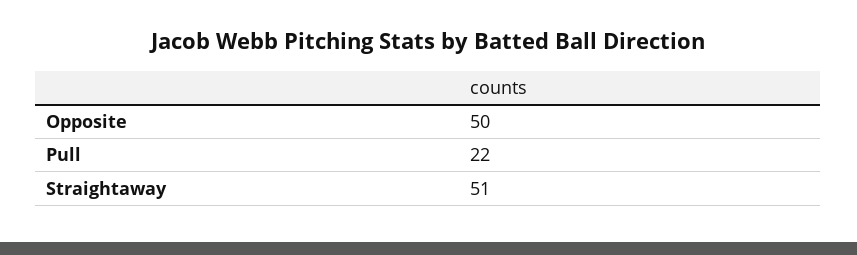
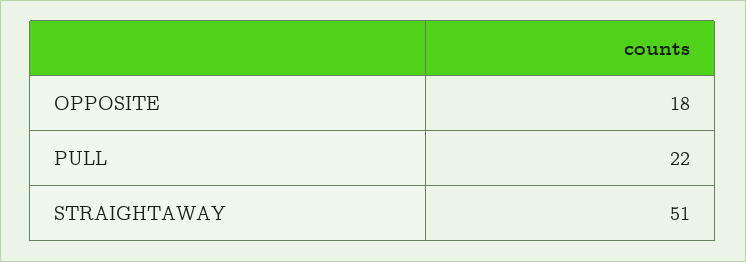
  {
-   "Opposite": 50,
+   "Opposite": 18,
    "Pull": 22,
    "Straightaway": 51
  }

